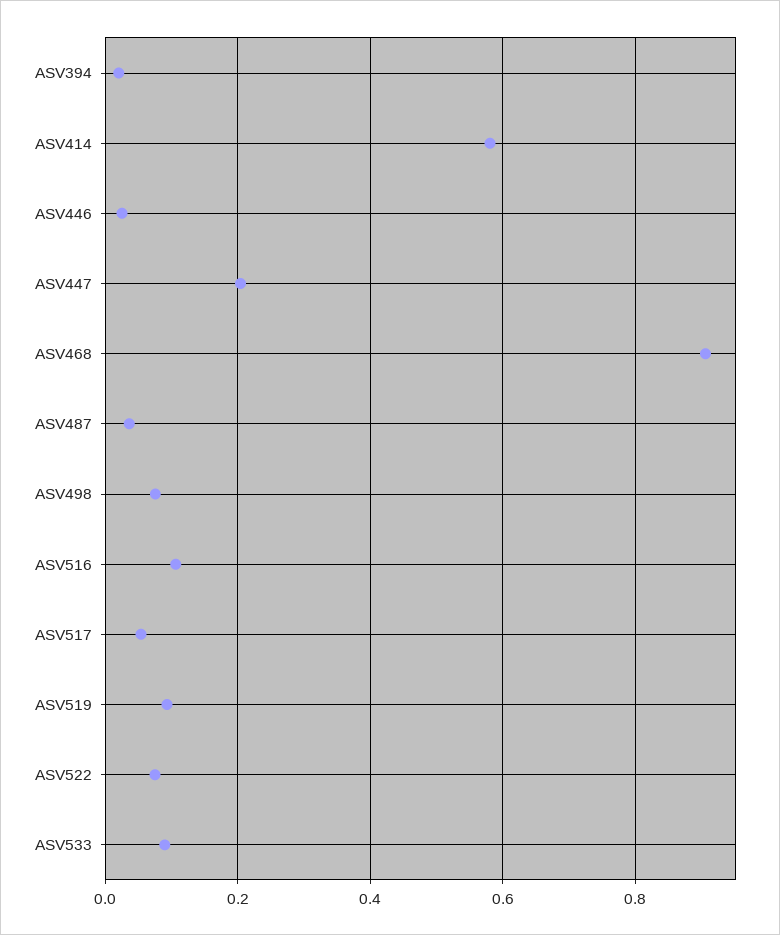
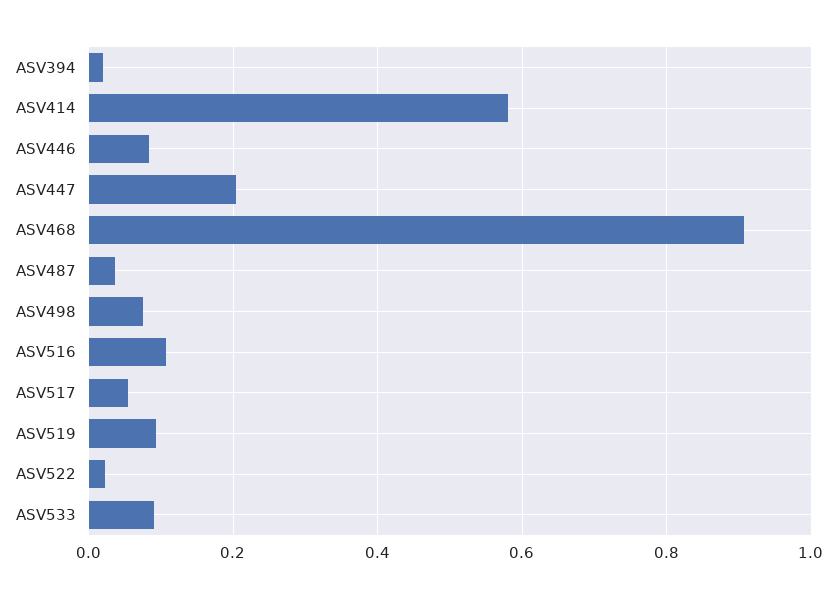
  {
    "ASV394": 0.02,
    "ASV414": 0.58,
-   "ASV446": 0.02,
+   "ASV446": 0.08,
    "ASV447": 0.2,
    "ASV468": 0.9,
    "ASV487": 0.04,
    "ASV498": 0.08,
    "ASV516": 0.1,
    "ASV517": 0.06,
    "ASV519": 0.1,
-   "ASV522": 0.08,
+   "ASV522": 0.02,
    "ASV533": 0.08
  }

